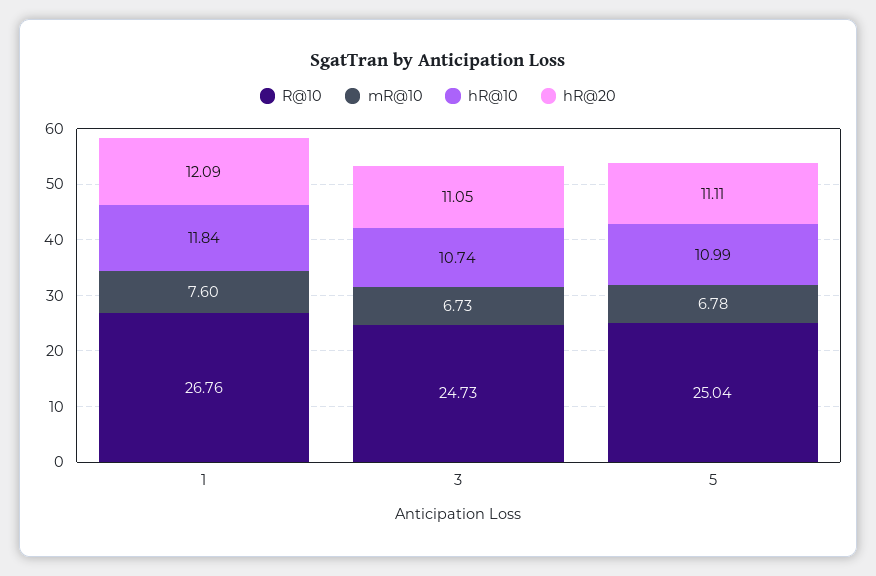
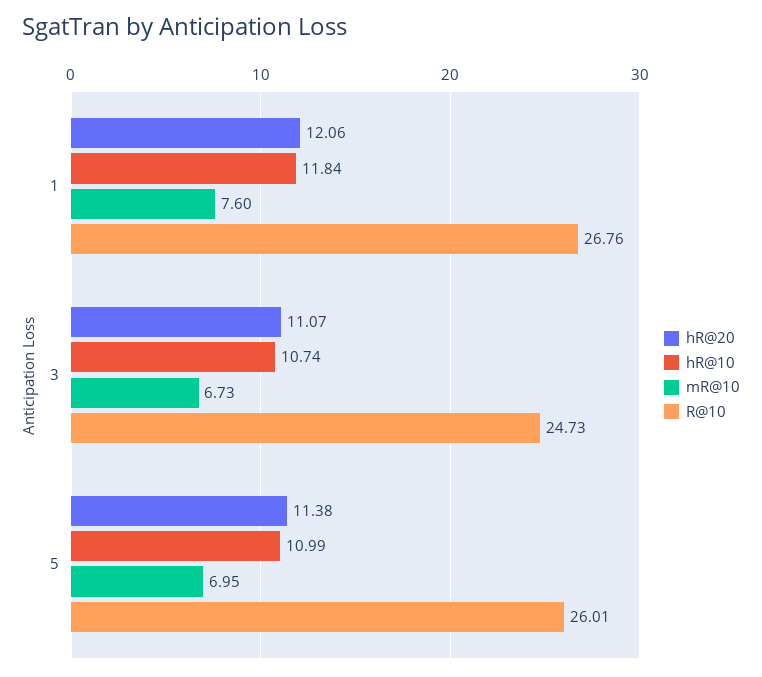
  {
    "R@10": {
      "1": 26.76,
      "3": 24.73,
-     "5": 25.04
+     "5": 26.01
    },
    "mR@10": {
      "1": 7.6,
      "3": 6.73,
-     "5": 6.78
+     "5": 6.95
    },
    "hR@10": {
      "1": 11.84,
      "3": 10.74,
      "5": 10.99
    },
    "hR@20": {
-     "1": 12.09,
+     "1": 12.06,
-     "3": 11.05,
+     "3": 11.07,
-     "5": 11.11
+     "5": 11.38
    }
  }

